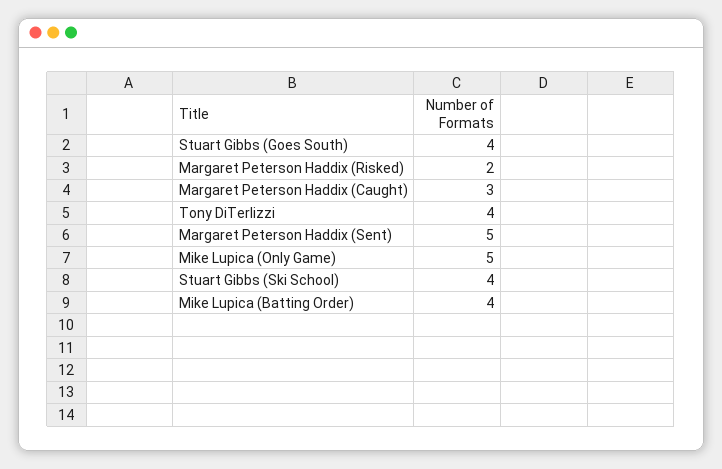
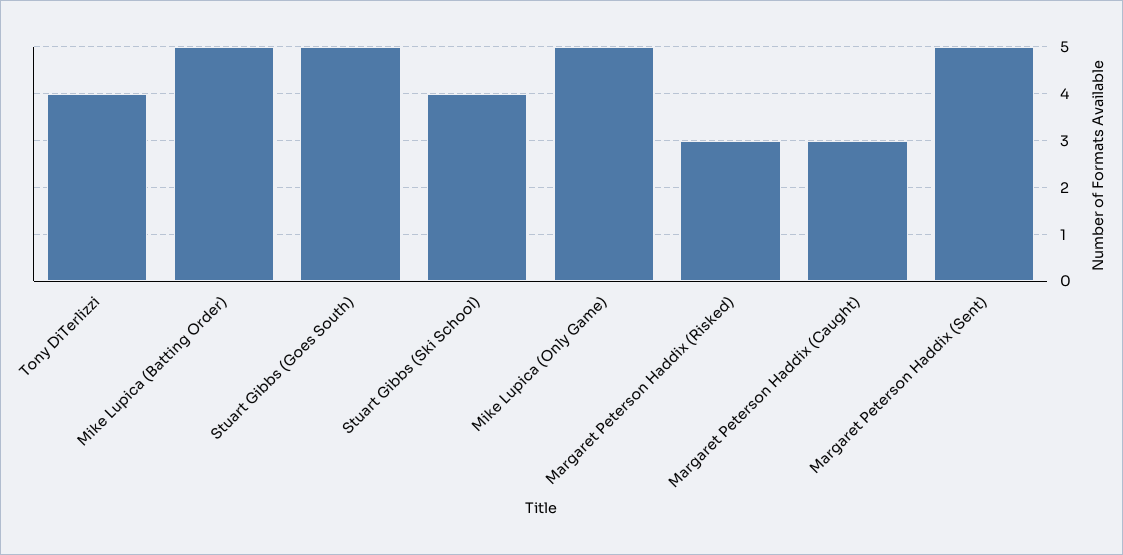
  {
-   "Stuart Gibbs (Goes South)": 4,
+   "Stuart Gibbs (Goes South)": 5,
-   "Margaret Peterson Haddix (Risked)": 2,
+   "Margaret Peterson Haddix (Risked)": 3,
    "Margaret Peterson Haddix (Caught)": 3,
    "Tony DiTerlizzi": 4,
    "Margaret Peterson Haddix (Sent)": 5,
    "Mike Lupica (Only Game)": 5,
    "Stuart Gibbs (Ski School)": 4,
-   "Mike Lupica (Batting Order)": 4
+   "Mike Lupica (Batting Order)": 5
  }

